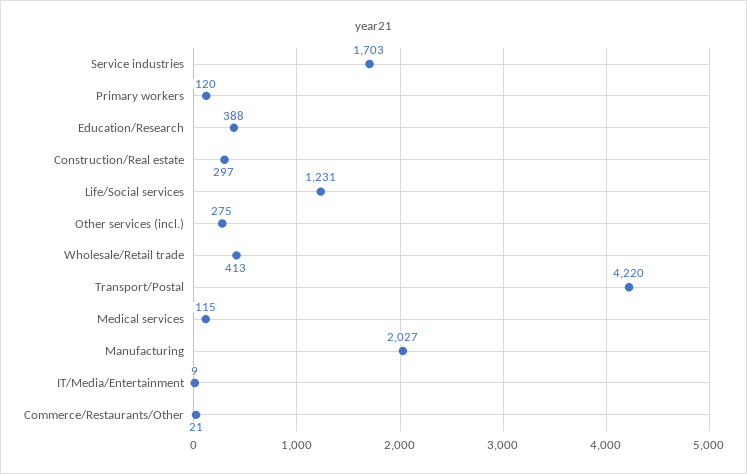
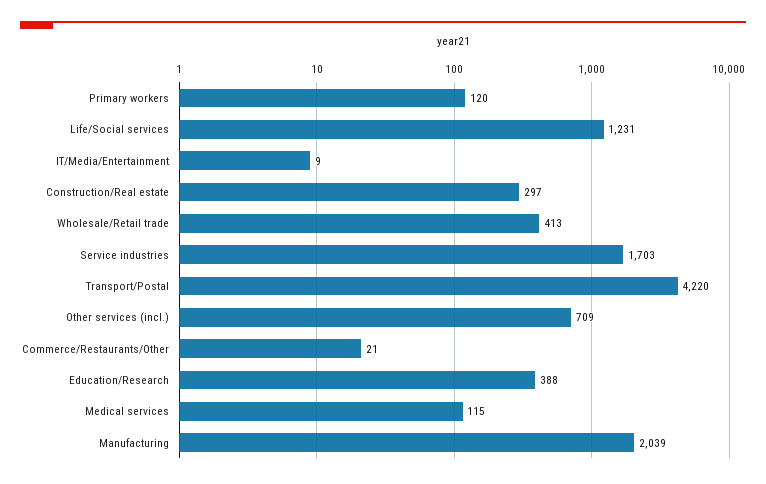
  {
    "Service industries": 1703,
    "Primary workers": 120,
    "Education/Research": 388,
    "Construction/Real estate": 297,
    "Life/Social services": 1231,
-   "Other services (incl.)": 275,
+   "Other services (incl.)": 709,
    "Wholesale/Retail trade": 413,
    "Transport/Postal": 4220,
    "Medical services": 115,
-   "Manufacturing": 2027,
+   "Manufacturing": 2039,
    "IT/Media/Entertainment": 9,
    "Commerce/Restaurants/Other": 21
  }

